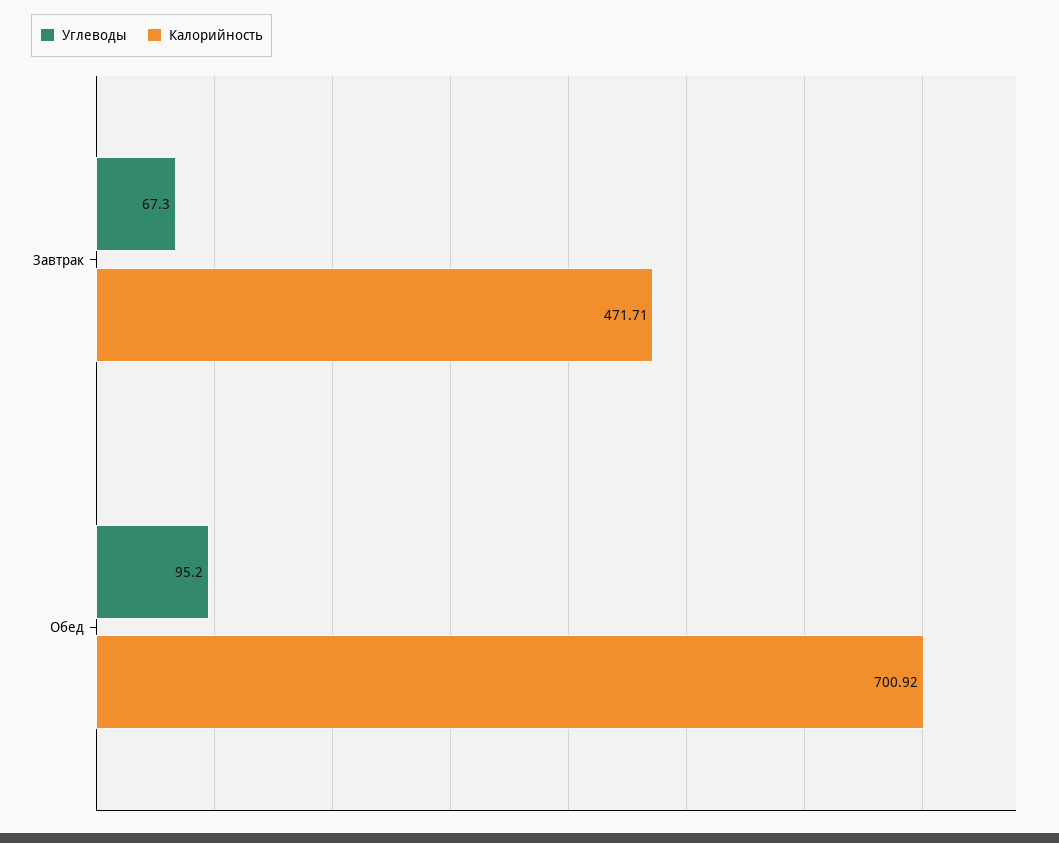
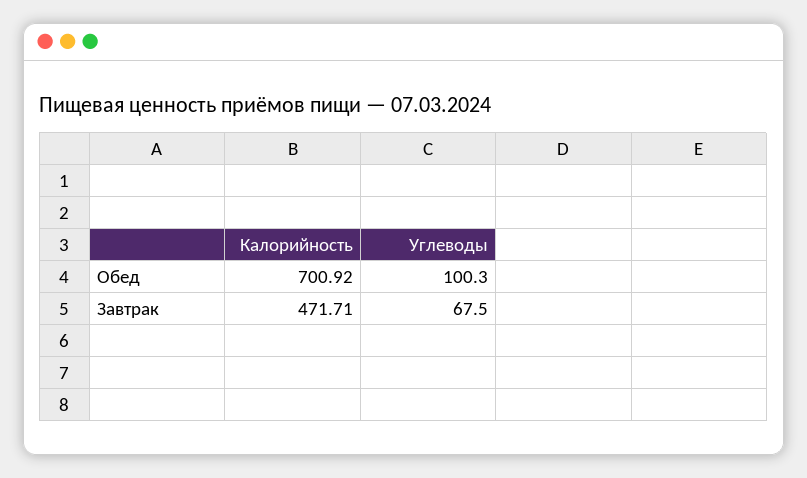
  {
    "Углеводы": {
-     "Завтрак": 67.3,
+     "Завтрак": 67.5,
-     "Обед": 95.2
+     "Обед": 100.3
    },
    "Калорийность": {
      "Завтрак": 471.71,
      "Обед": 700.92
    }
  }

